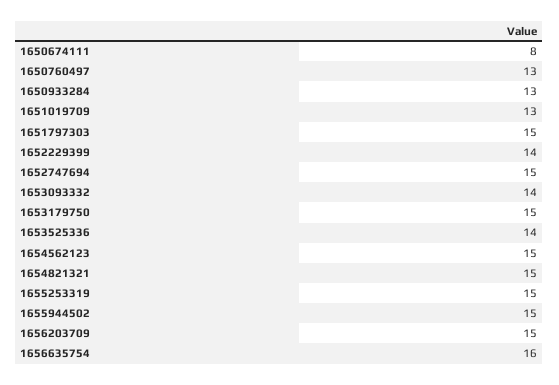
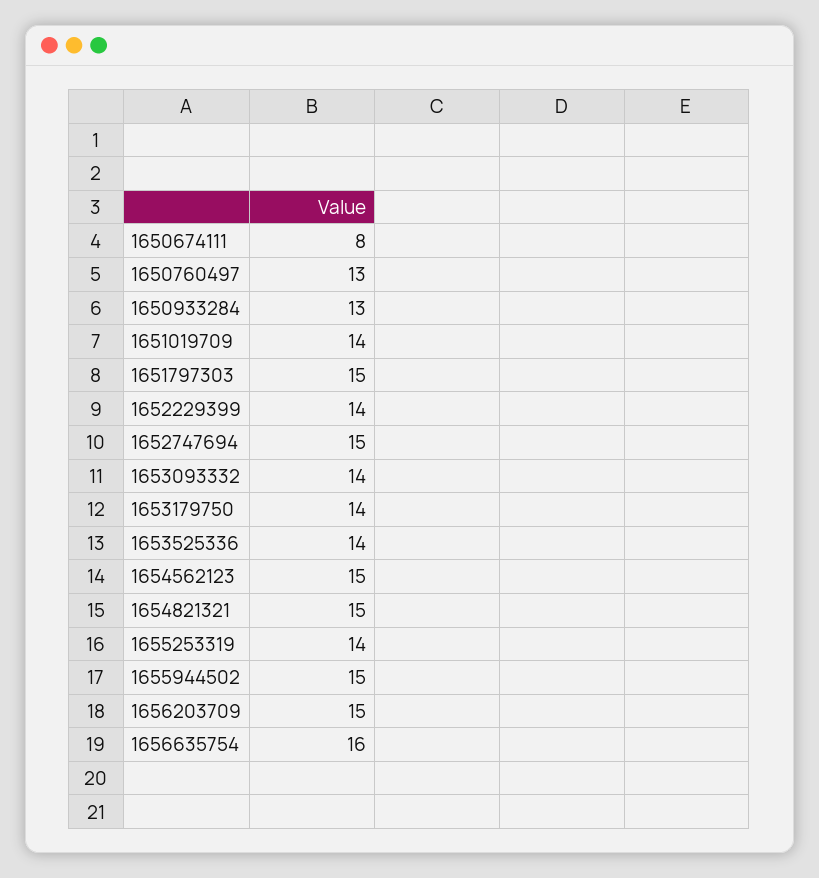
  {
    "1650674111": 8,
    "1650760497": 13,
    "1650933284": 13,
-   "1651019709": 13,
+   "1651019709": 14,
    "1651797303": 15,
    "1652229399": 14,
    "1652747694": 15,
    "1653093332": 14,
-   "1653179750": 15,
+   "1653179750": 14,
    "1653525336": 14,
    "1654562123": 15,
    "1654821321": 15,
-   "1655253319": 15,
+   "1655253319": 14,
    "1655944502": 15,
    "1656203709": 15,
    "1656635754": 16
  }

